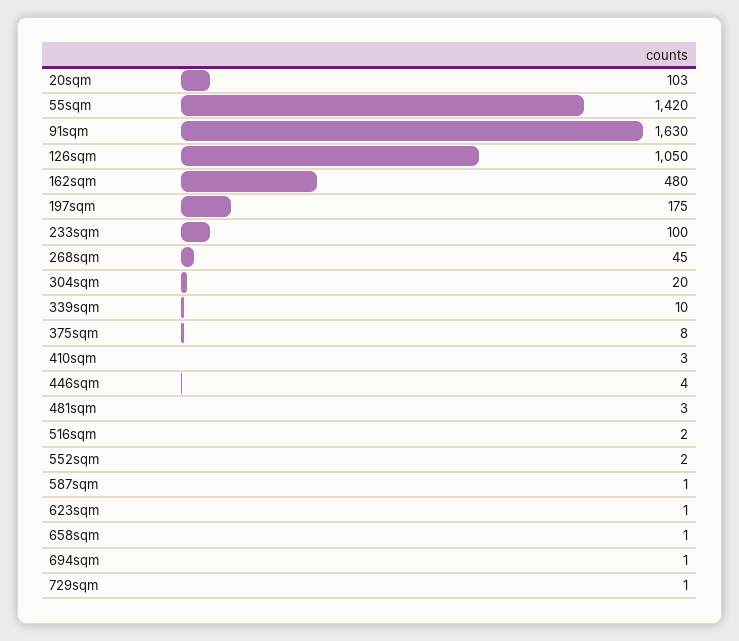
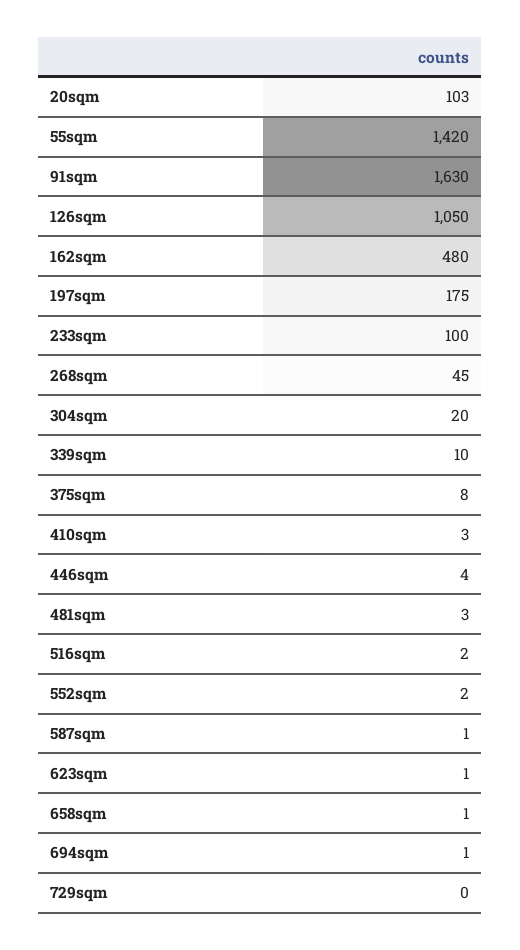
  {
    "20sqm": 103,
    "55sqm": 1420,
    "91sqm": 1630,
    "126sqm": 1050,
    "162sqm": 480,
    "197sqm": 175,
    "233sqm": 100,
    "268sqm": 45,
    "304sqm": 20,
    "339sqm": 10,
    "375sqm": 8,
    "410sqm": 3,
    "446sqm": 4,
    "481sqm": 3,
    "516sqm": 2,
    "552sqm": 2,
    "587sqm": 1,
    "623sqm": 1,
    "658sqm": 1,
    "694sqm": 1,
-   "729sqm": 1
+   "729sqm": 0
  }

